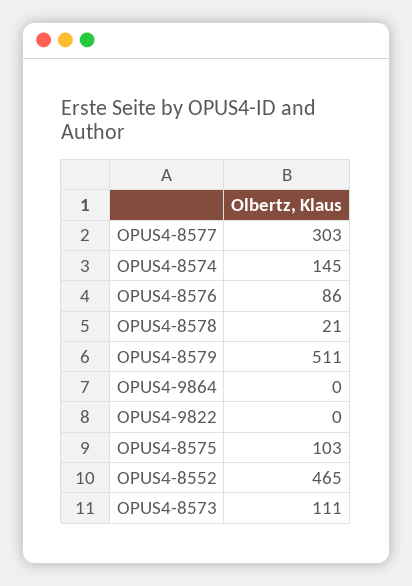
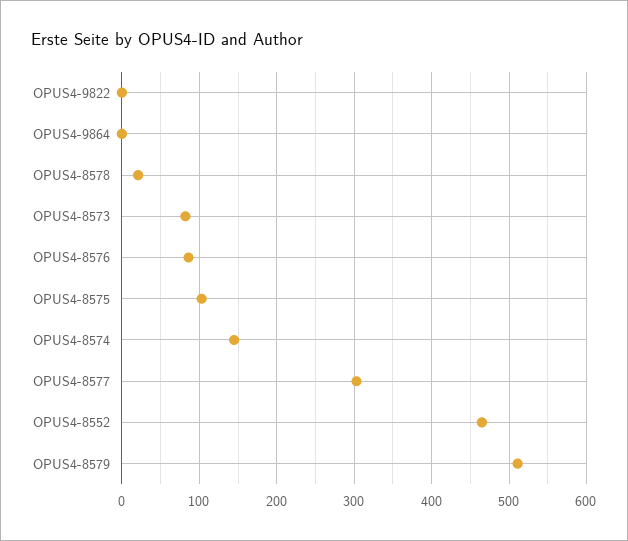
  {
    "OPUS4-8577": 303,
    "OPUS4-8574": 145,
    "OPUS4-8576": 86,
    "OPUS4-8578": 21,
    "OPUS4-8579": 511,
    "OPUS4-9864": 0,
    "OPUS4-9822": 0,
    "OPUS4-8575": 103,
    "OPUS4-8552": 465,
-   "OPUS4-8573": 111
+   "OPUS4-8573": 80
  }

